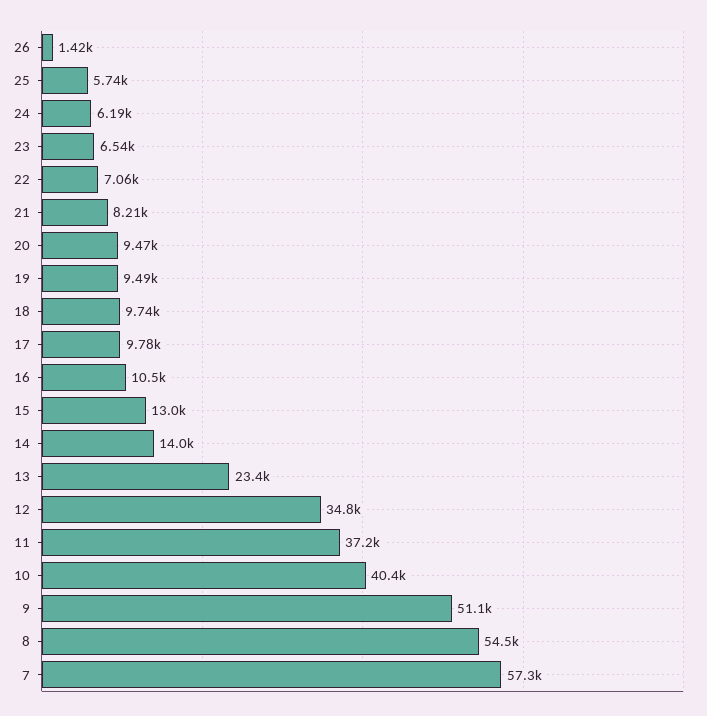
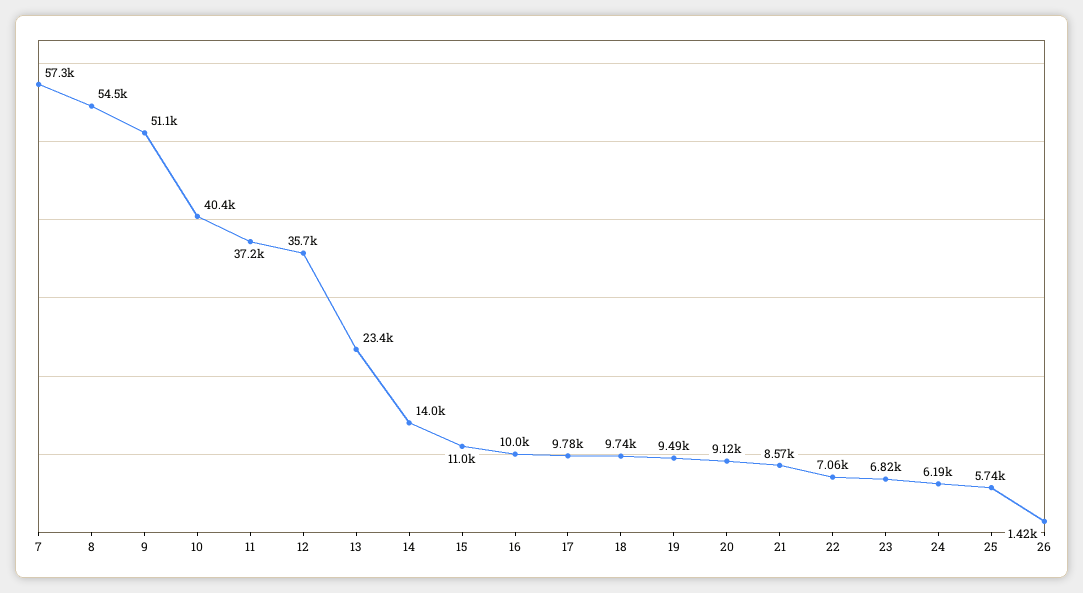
  {
    "26": 1420,
    "25": 5740,
    "24": 6190,
-   "23": 6540,
+   "23": 6820,
    "22": 7060,
-   "21": 8210,
+   "21": 8570,
-   "20": 9470,
+   "20": 9120,
    "19": 9490,
    "18": 9740,
    "17": 9780,
-   "16": 10500,
+   "16": 10000,
-   "15": 13000,
+   "15": 11000,
    "14": 14000,
    "13": 23400,
-   "12": 34800,
+   "12": 35700,
    "11": 37200,
    "10": 40400,
    "9": 51100,
    "8": 54500,
    "7": 57300
  }

